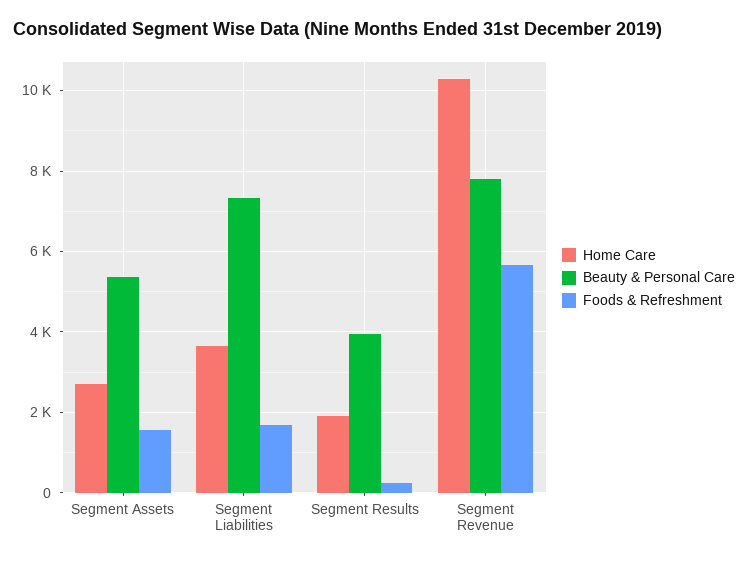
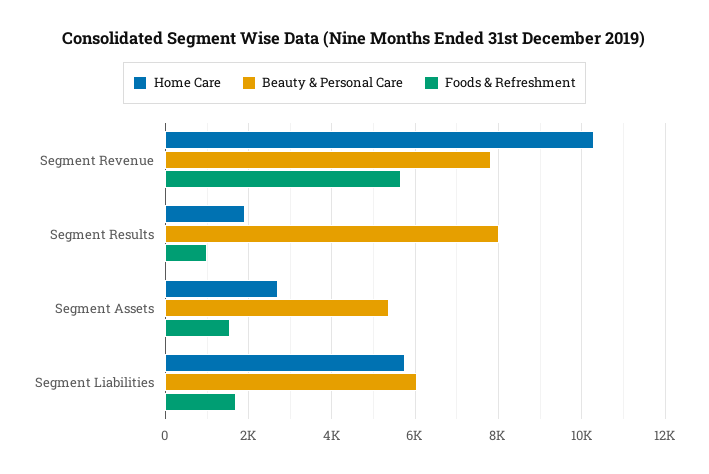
  {
    "Home Care": {
      "Segment Assets": 2600,
-     "Segment Liabilities": 3600,
+     "Segment Liabilities": 5800,
      "Segment Results": 2000,
      "Segment Revenue": 10200
    },
    "Beauty & Personal Care": {
      "Segment Assets": 5400,
-     "Segment Liabilities": 7400,
+     "Segment Liabilities": 6000,
-     "Segment Results": 4000,
+     "Segment Results": 8000,
      "Segment Revenue": 7800
    },
    "Foods & Refreshment": {
      "Segment Assets": 1600,
      "Segment Liabilities": 1600,
-     "Segment Results": 200,
+     "Segment Results": 1000,
      "Segment Revenue": 5600
    }
  }

